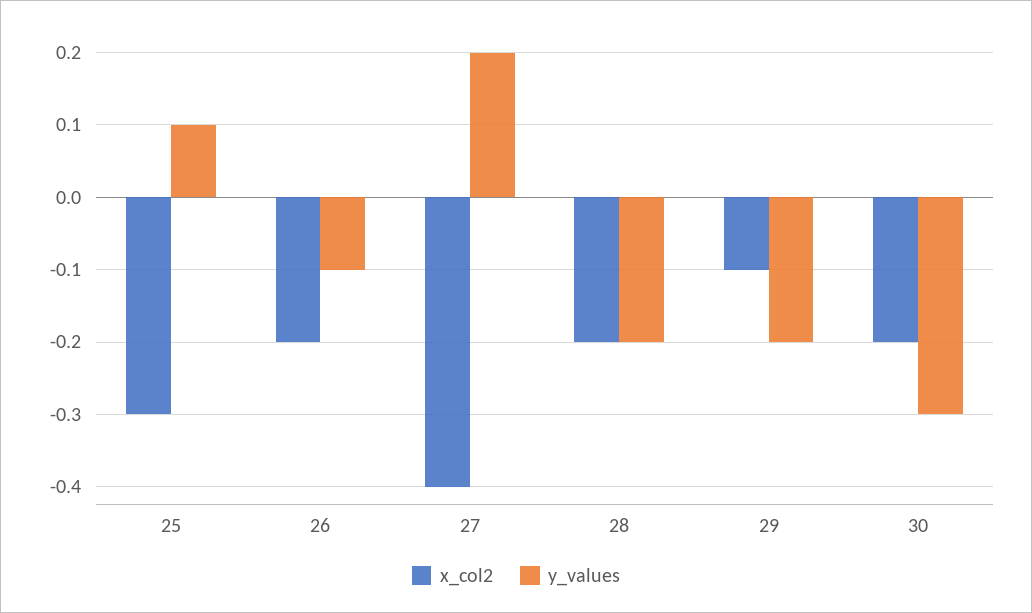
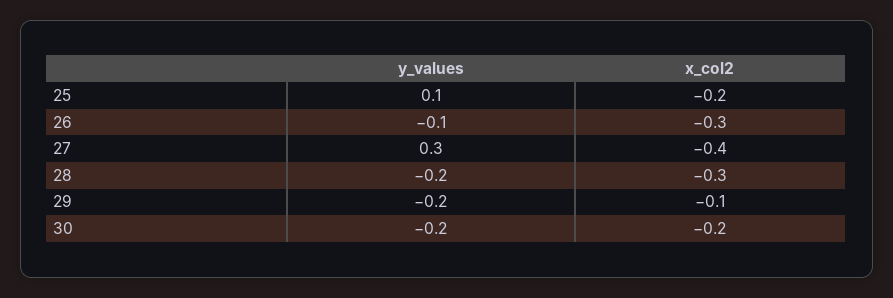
  {
    "x_col2": {
-     "25": -0.3,
+     "25": -0.2,
-     "26": -0.2,
+     "26": -0.3,
      "27": -0.4,
-     "28": -0.2,
+     "28": -0.3,
      "29": -0.1,
      "30": -0.2
    },
    "y_values": {
      "25": 0.1,
      "26": -0.1,
-     "27": 0.2,
+     "27": 0.3,
      "28": -0.2,
      "29": -0.2,
-     "30": -0.3
+     "30": -0.2
    }
  }

